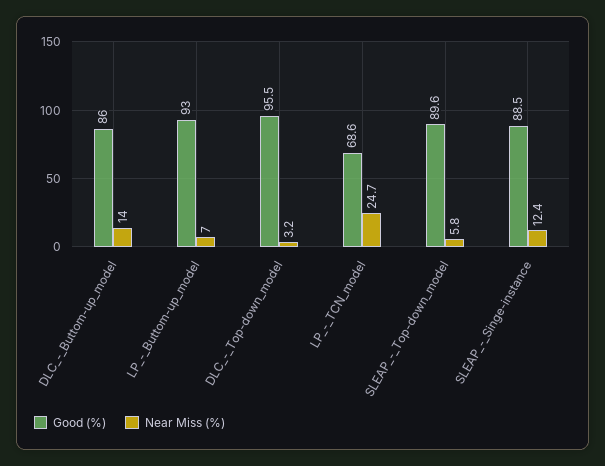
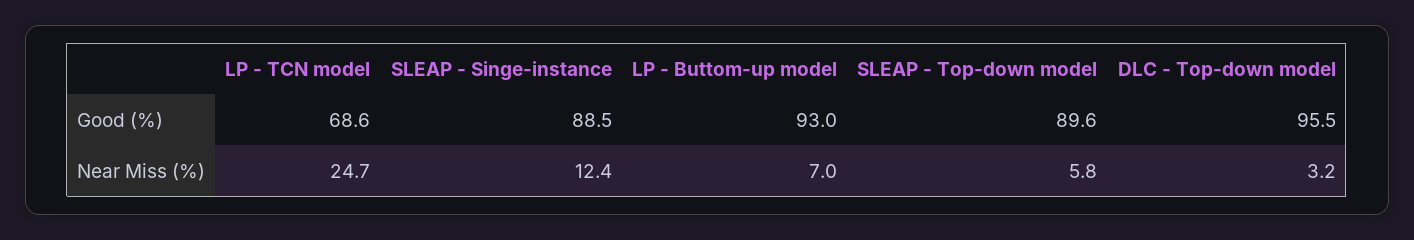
  {
    "Good (%)": {
-     "DLC_-_Buttom-up_model": 86,
      "LP_-_Buttom-up_model": 93,
      "DLC_-_Top-down_model": 95.5,
      "LP_-_TCN_model": 68.6,
      "SLEAP_-_Top-down_model": 89.6,
      "SLEAP_-_Singe-instance": 88.5
    },
    "Near Miss (%)": {
-     "DLC_-_Buttom-up_model": 14,
      "LP_-_Buttom-up_model": 7,
      "DLC_-_Top-down_model": 3.2,
      "LP_-_TCN_model": 24.7,
      "SLEAP_-_Top-down_model": 5.8,
      "SLEAP_-_Singe-instance": 12.4
    }
  }

